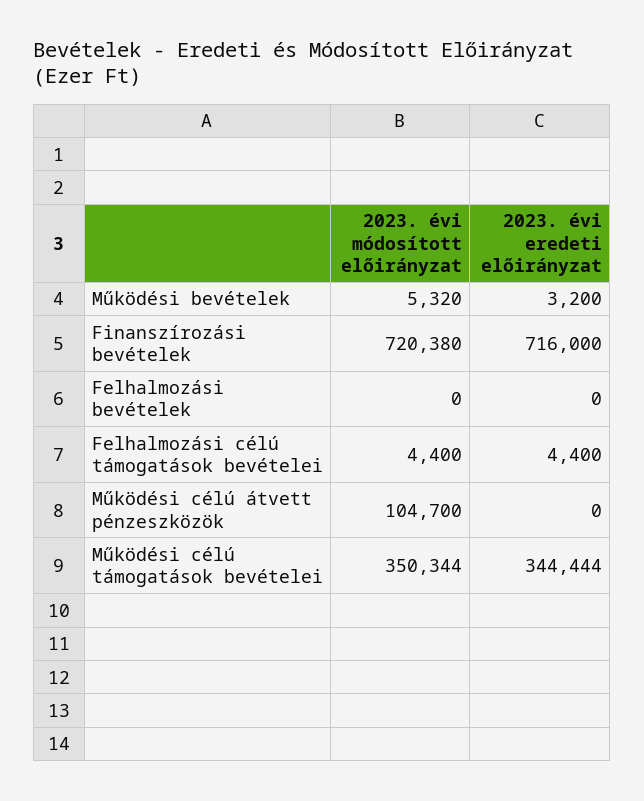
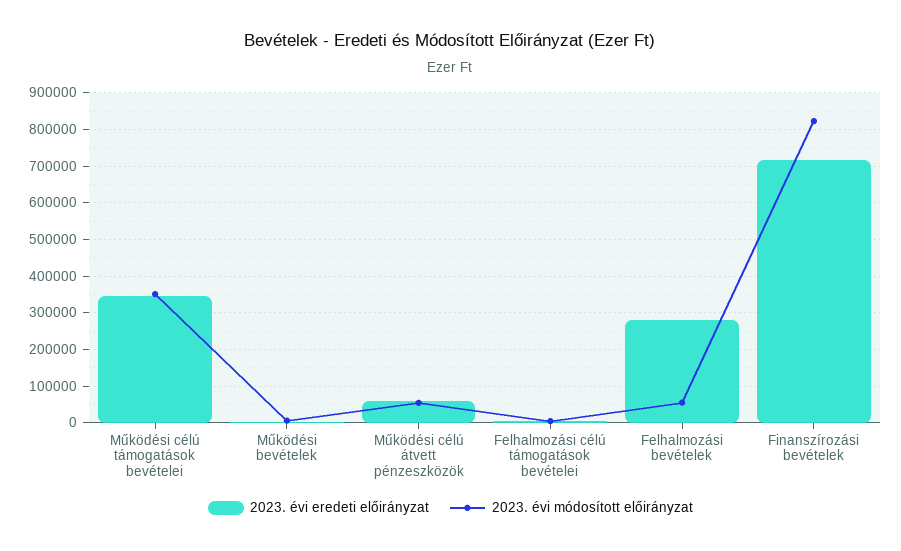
  {
    "2023. évi módosított előirányzat": {
      "Működési bevételek": 5320,
-     "Finanszírozási bevételek": 720380,
+     "Finanszírozási bevételek": 820000,
-     "Felhalmozási bevételek": 0,
+     "Felhalmozási bevételek": 60000,
      "Felhalmozási célú támogatások bevételei": 4400,
-     "Működési célú átvett pénzeszközök": 104700,
+     "Működési célú átvett pénzeszközök": 60000,
      "Működési célú támogatások bevételei": 350344
    },
    "2023. évi eredeti előirányzat": {
      "Működési bevételek": 3200,
      "Finanszírozási bevételek": 716000,
-     "Felhalmozási bevételek": 0,
+     "Felhalmozási bevételek": 280000,
      "Felhalmozási célú támogatások bevételei": 4400,
-     "Működési célú átvett pénzeszközök": 0,
+     "Működési célú átvett pénzeszközök": 60000,
      "Működési célú támogatások bevételei": 344444
    }
  }

